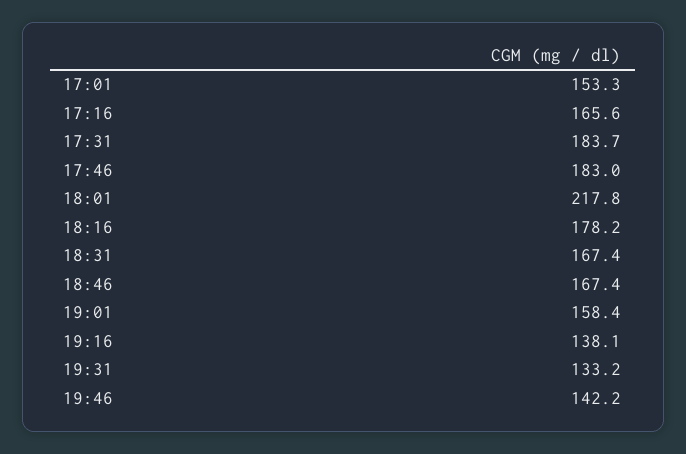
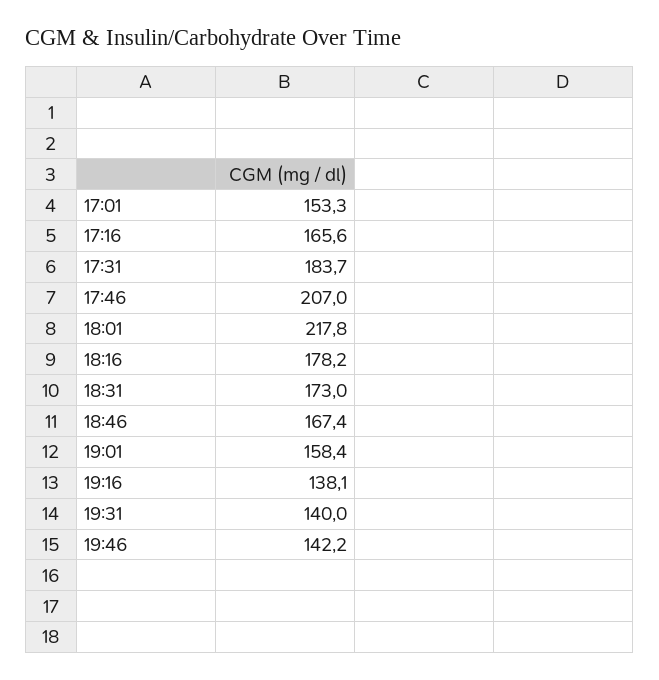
  {
    "17:01": 153.3,
    "17:16": 165.6,
    "17:31": 183.7,
-   "17:46": 183,
+   "17:46": 207,
    "18:01": 217.8,
    "18:16": 178.2,
-   "18:31": 167.4,
+   "18:31": 173,
    "18:46": 167.4,
    "19:01": 158.4,
    "19:16": 138.1,
-   "19:31": 133.2,
+   "19:31": 140,
    "19:46": 142.2
  }

